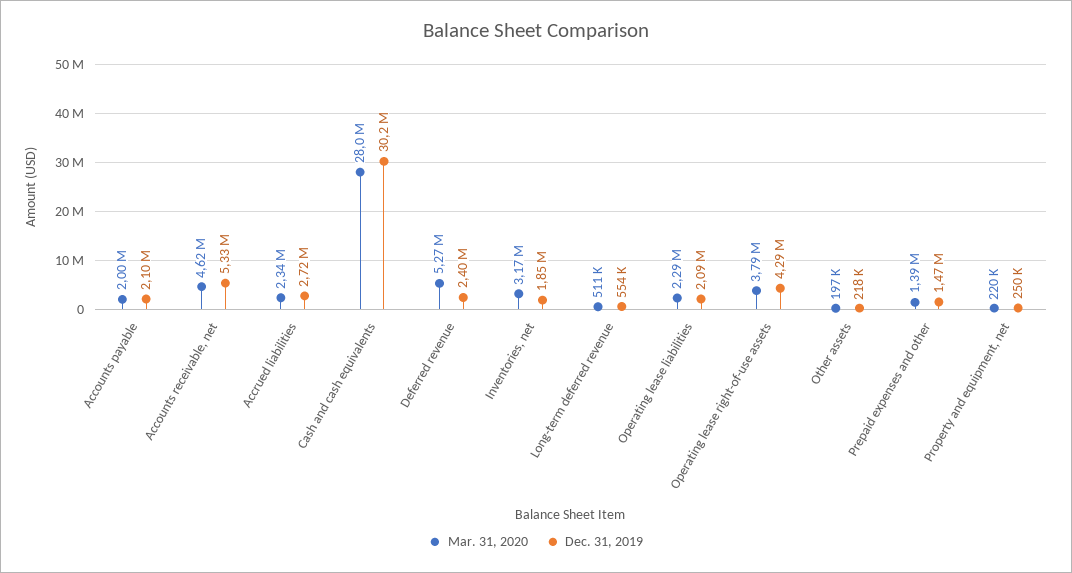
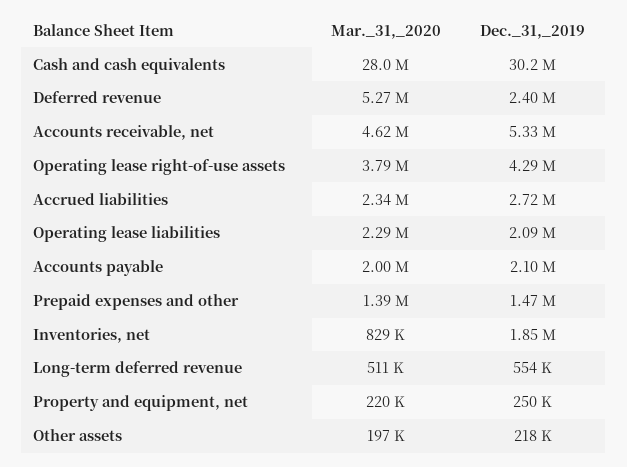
  {
    "Mar. 31, 2020": {
      "Accounts payable": 2000000,
      "Accounts receivable, net": 4620000,
      "Accrued liabilities": 2340000,
      "Cash and cash equivalents": 28000000,
      "Deferred revenue": 5270000,
-     "Inventories, net": 3170000,
+     "Inventories, net": 829000,
      "Long-term deferred revenue": 511000,
      "Operating lease liabilities": 2290000,
      "Operating lease right-of-use assets": 3790000,
      "Other assets": 197000,
      "Prepaid expenses and other": 1390000,
      "Property and equipment, net": 220000
    },
    "Dec. 31, 2019": {
      "Accounts payable": 2100000,
      "Accounts receivable, net": 5330000,
      "Accrued liabilities": 2720000,
      "Cash and cash equivalents": 30200000,
      "Deferred revenue": 2400000,
      "Inventories, net": 1850000,
      "Long-term deferred revenue": 554000,
      "Operating lease liabilities": 2090000,
      "Operating lease right-of-use assets": 4290000,
      "Other assets": 218000,
      "Prepaid expenses and other": 1470000,
      "Property and equipment, net": 250000
    }
  }

